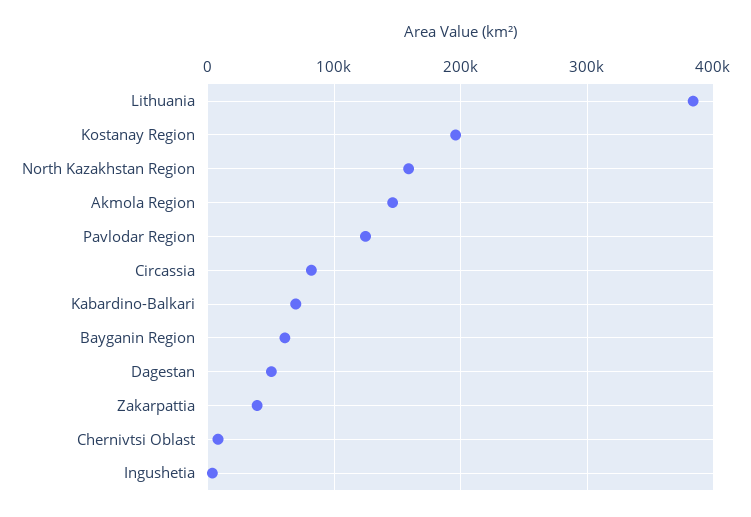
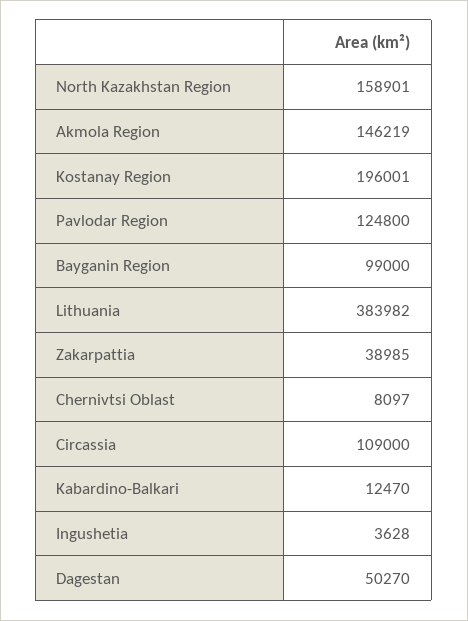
  {
    "Lithuania": 383982,
    "Kostanay Region": 196001,
    "North Kazakhstan Region": 158901,
    "Akmola Region": 146219,
    "Pavlodar Region": 124800,
-   "Circassia": 80000,
+   "Circassia": 109000,
-   "Kabardino-Balkari": 70000,
+   "Kabardino-Balkari": 12470,
-   "Bayganin Region": 60000,
+   "Bayganin Region": 99000,
    "Dagestan": 50270,
    "Zakarpattia": 38985,
    "Chernivtsi Oblast": 8097,
    "Ingushetia": 3628
  }

